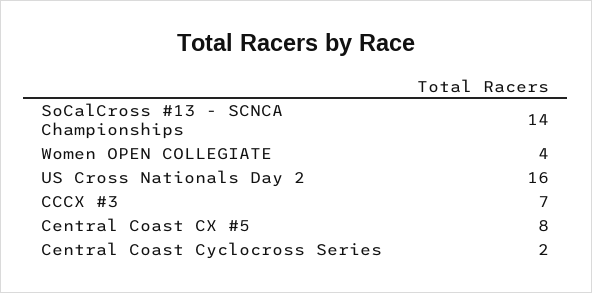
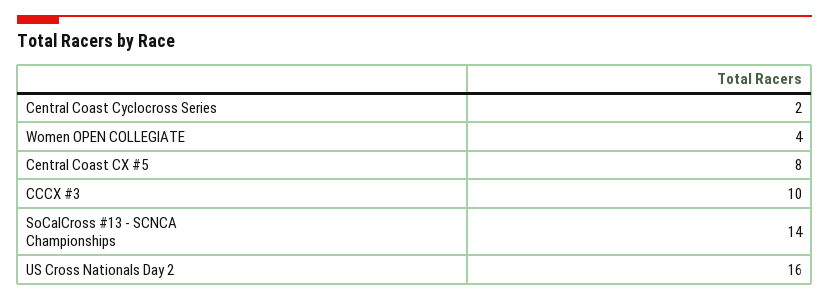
  {
    "SoCalCross #13 - SCNCA Championships": 14,
    "Women OPEN COLLEGIATE": 4,
    "US Cross Nationals Day 2": 16,
-   "CCCX #3": 7,
+   "CCCX #3": 10,
    "Central Coast CX #5": 8,
    "Central Coast Cyclocross Series": 2
  }

